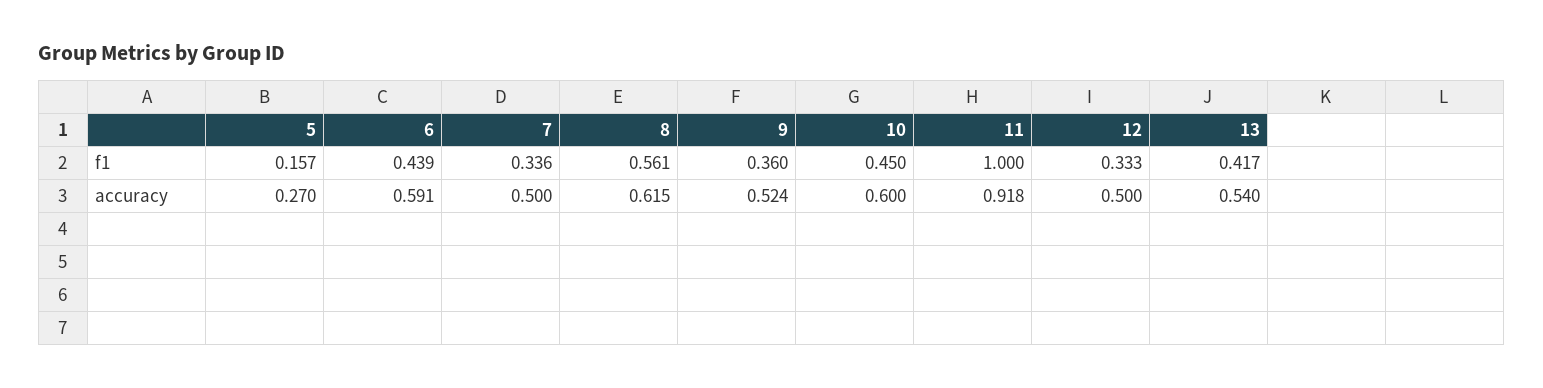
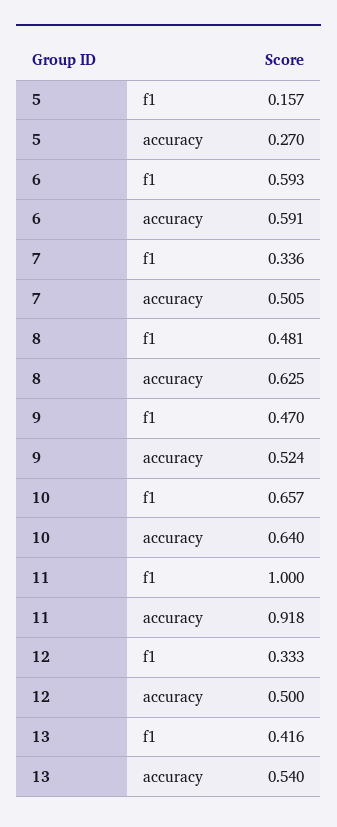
  {
    "5": {
      "f1": 0.157,
      "accuracy": 0.27
    },
    "6": {
-     "f1": 0.439,
+     "f1": 0.593,
      "accuracy": 0.591
    },
    "7": {
      "f1": 0.336,
-     "accuracy": 0.5
+     "accuracy": 0.505
    },
    "8": {
-     "f1": 0.561,
+     "f1": 0.481,
-     "accuracy": 0.615
+     "accuracy": 0.625
    },
    "9": {
-     "f1": 0.36,
+     "f1": 0.47,
      "accuracy": 0.524
    },
    "10": {
-     "f1": 0.45,
+     "f1": 0.657,
-     "accuracy": 0.6
+     "accuracy": 0.64
    },
    "11": {
      "f1": 1,
      "accuracy": 0.918
    },
    "12": {
      "f1": 0.333,
      "accuracy": 0.5
    },
    "13": {
-     "f1": 0.417,
+     "f1": 0.416,
      "accuracy": 0.54
    }
  }

